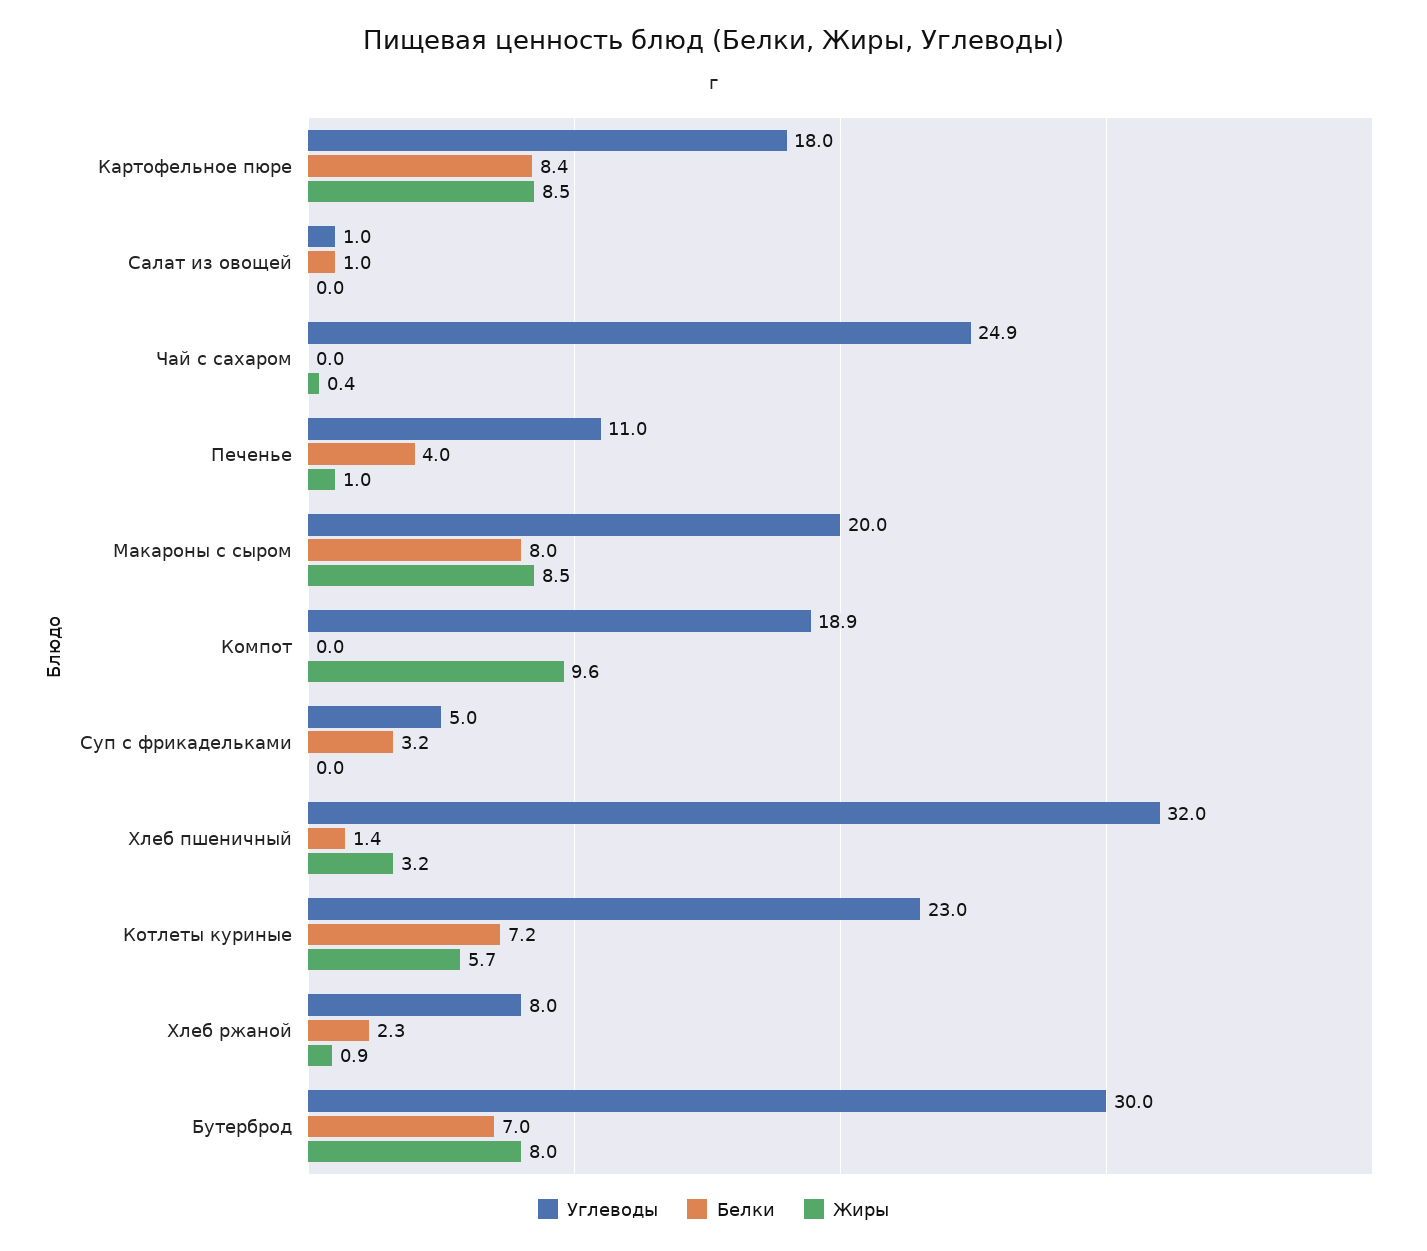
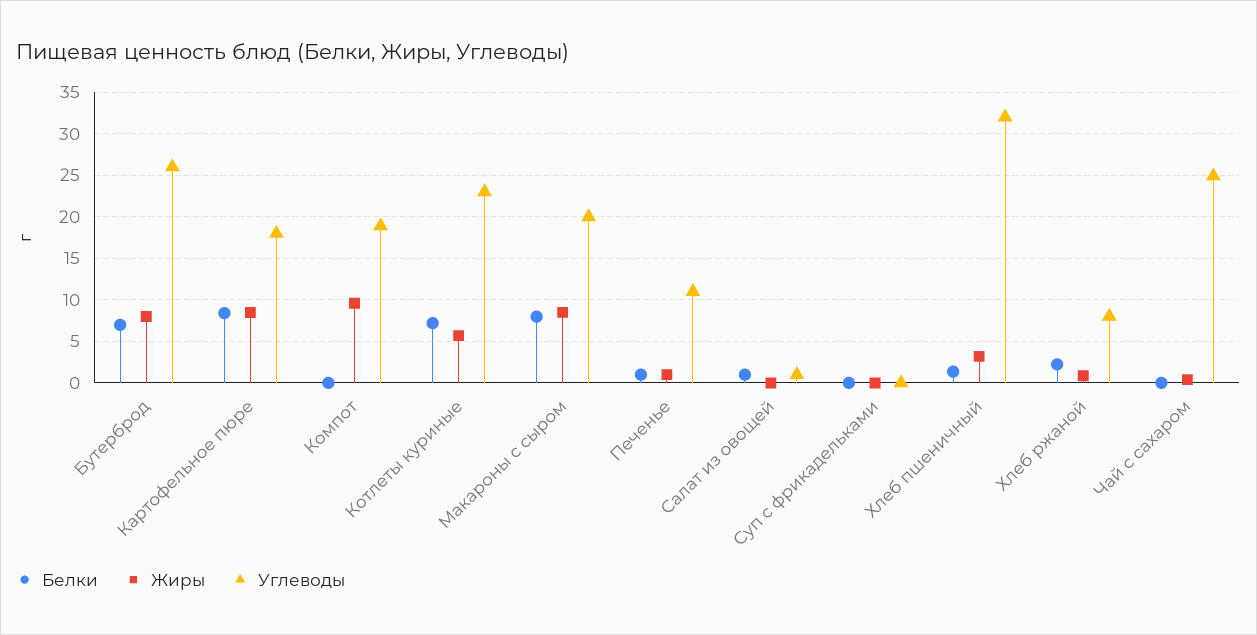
  {
    "Углеводы": {
      "Картофельное пюре": 18,
      "Салат из овощей": 1,
      "Чай с сахаром": 24.9,
      "Печенье": 11,
      "Макароны с сыром": 20,
      "Компот": 18.9,
-     "Суп с фрикадельками": 5,
+     "Суп с фрикадельками": 0,
      "Хлеб пшеничный": 32,
      "Котлеты куриные": 23,
      "Хлеб ржаной": 8,
-     "Бутерброд": 30
+     "Бутерброд": 26
    },
    "Белки": {
      "Картофельное пюре": 8.4,
      "Салат из овощей": 1,
      "Чай с сахаром": 0,
-     "Печенье": 4,
+     "Печенье": 1,
      "Макароны с сыром": 8,
      "Компот": 0,
-     "Суп с фрикадельками": 3.2,
+     "Суп с фрикадельками": 0,
      "Хлеб пшеничный": 1.4,
      "Котлеты куриные": 7.2,
      "Хлеб ржаной": 2.3,
      "Бутерброд": 7
    },
    "Жиры": {
      "Картофельное пюре": 8.5,
      "Салат из овощей": 0,
      "Чай с сахаром": 0.4,
      "Печенье": 1,
      "Макароны с сыром": 8.5,
      "Компот": 9.6,
      "Суп с фрикадельками": 0,
      "Хлеб пшеничный": 3.2,
      "Котлеты куриные": 5.7,
      "Хлеб ржаной": 0.9,
      "Бутерброд": 8
    }
  }

